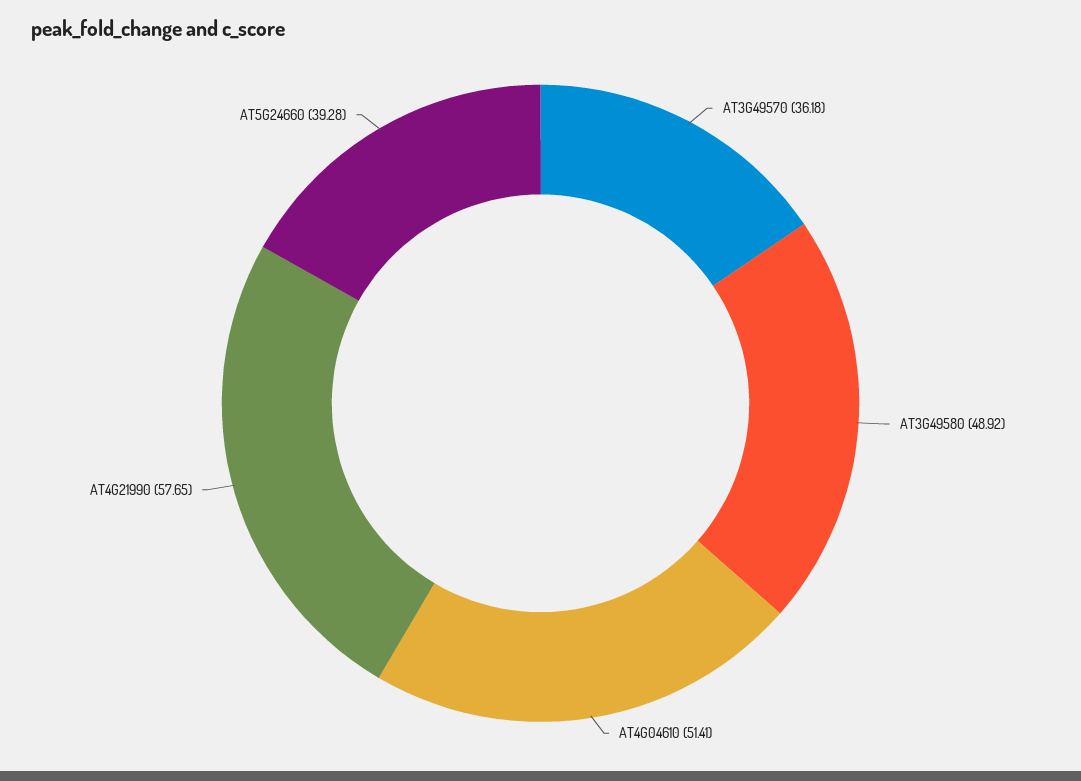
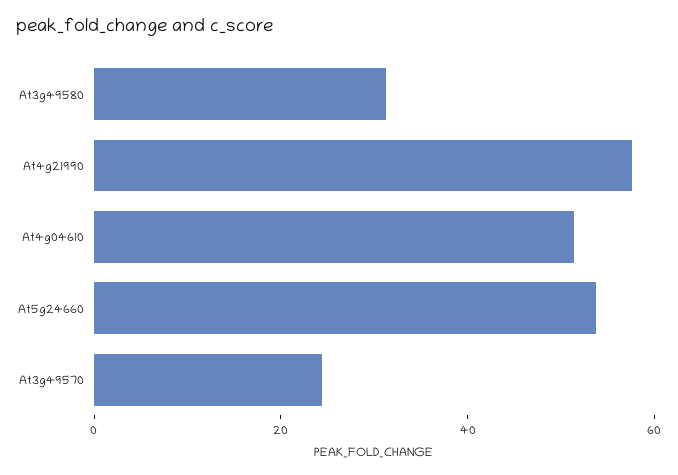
  {
-   "AT3G49570": 36.18,
+   "AT3G49570": 25,
-   "AT3G49580": 48.92,
+   "AT3G49580": 30,
    "AT4G04610": 51.41,
    "AT4G21990": 57.65,
-   "AT5G24660": 39.28
+   "AT5G24660": 55
  }

